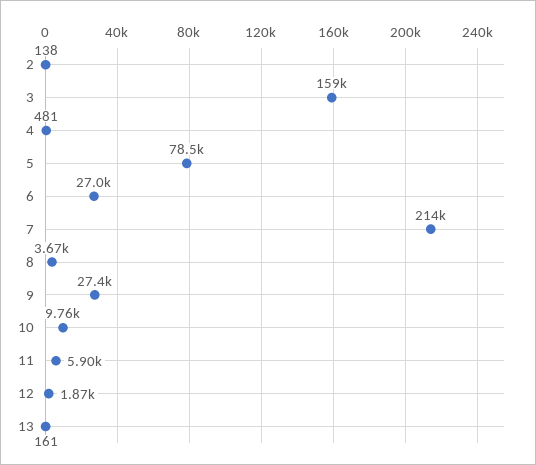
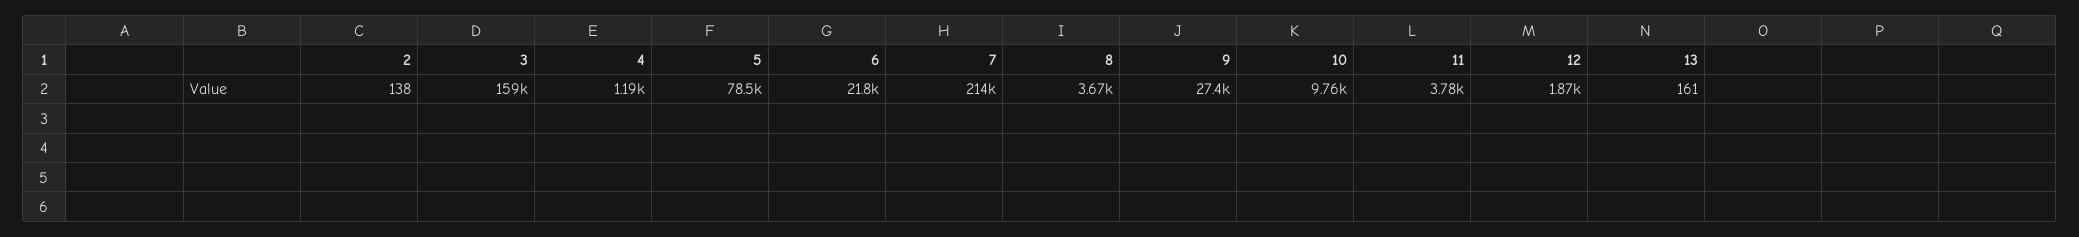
  {
    "2": 138,
    "3": 159000,
-   "4": 481,
+   "4": 1190,
    "5": 78500,
-   "6": 27000,
+   "6": 21800,
    "7": 214000,
    "8": 3670,
    "9": 27400,
    "10": 9760,
-   "11": 5900,
+   "11": 3780,
    "12": 1870,
    "13": 161
  }

